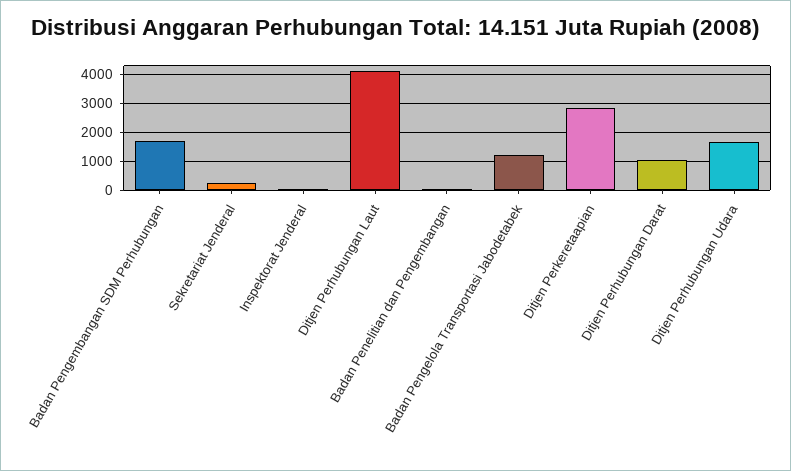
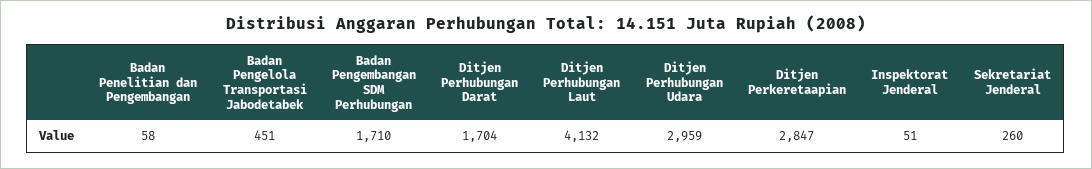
  {
    "Badan Pengembangan SDM Perhubungan": 1710,
    "Sekretariat Jenderal": 260,
    "Inspektorat Jenderal": 51,
    "Ditjen Perhubungan Laut": 4132,
    "Badan Penelitian dan Pengembangan": 58,
-   "Badan Pengelola Transportasi Jabodetabek": 1250,
+   "Badan Pengelola Transportasi Jabodetabek": 451,
    "Ditjen Perkeretaapian": 2847,
-   "Ditjen Perhubungan Darat": 1000,
+   "Ditjen Perhubungan Darat": 1704,
-   "Ditjen Perhubungan Udara": 1750
+   "Ditjen Perhubungan Udara": 2959
  }

